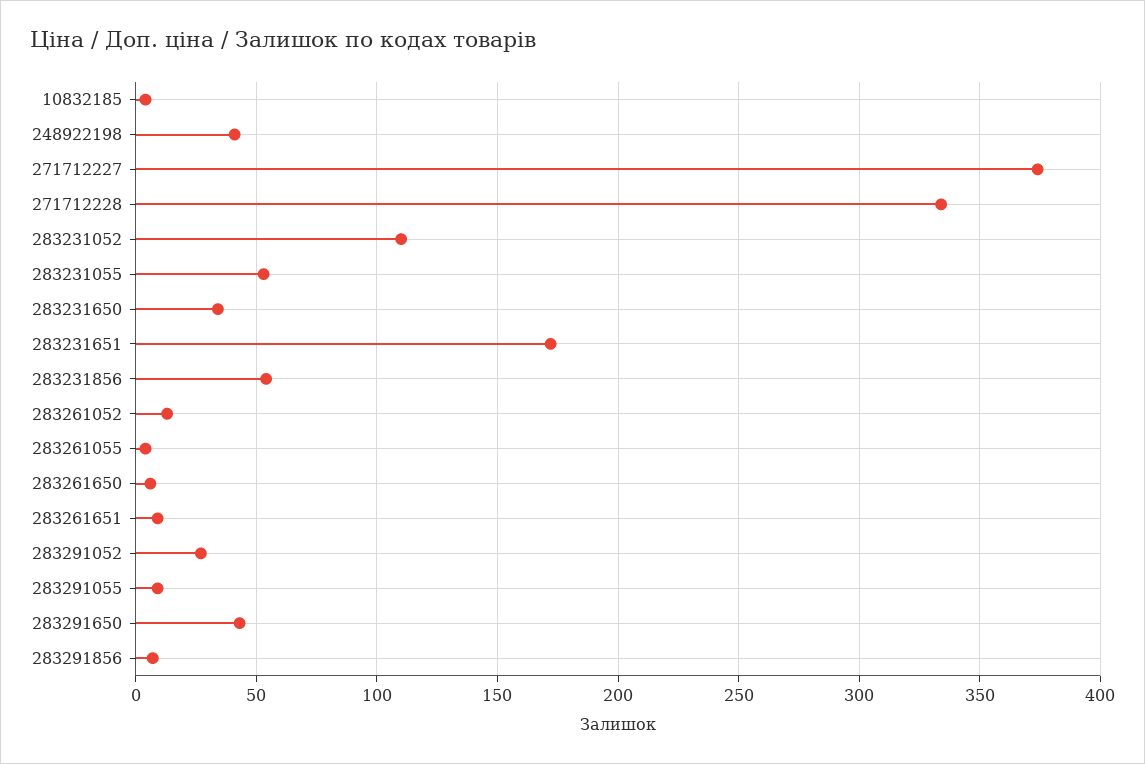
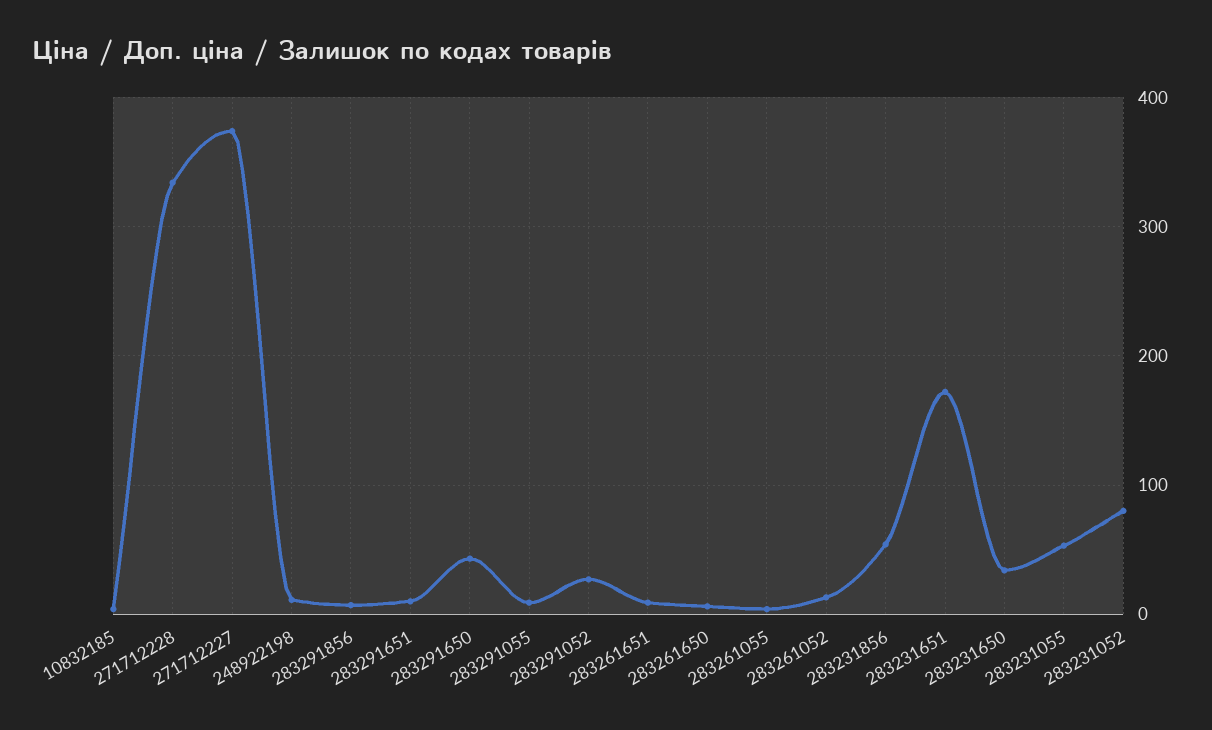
  {
    "10832185": 5,
-   "248922198": 40,
+   "248922198": 10,
    "271712227": 375,
    "271712228": 335,
-   "283231052": 110,
+   "283231052": 80,
    "283231055": 55,
    "283231650": 35,
    "283231651": 170,
    "283231856": 55,
    "283261052": 15,
    "283261055": 5,
    "283261650": 5,
    "283261651": 10,
    "283291052": 25,
    "283291055": 10,
    "283291650": 45,
-   "283291856": 5
+   "283291856": 5,
+   "283291651": 10
  }

